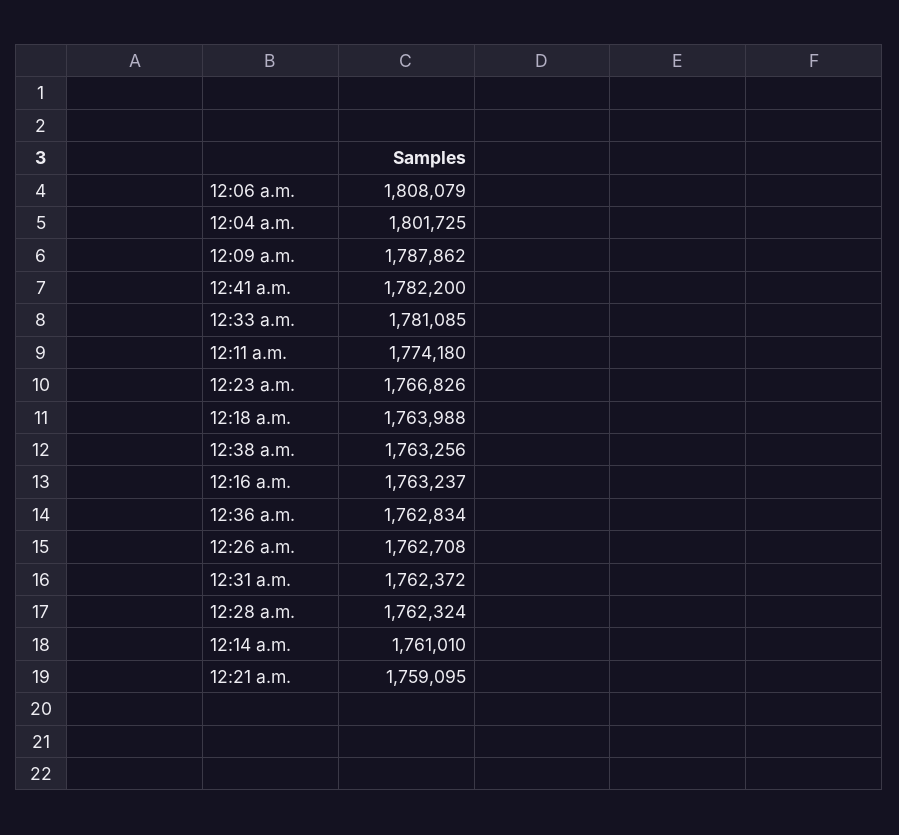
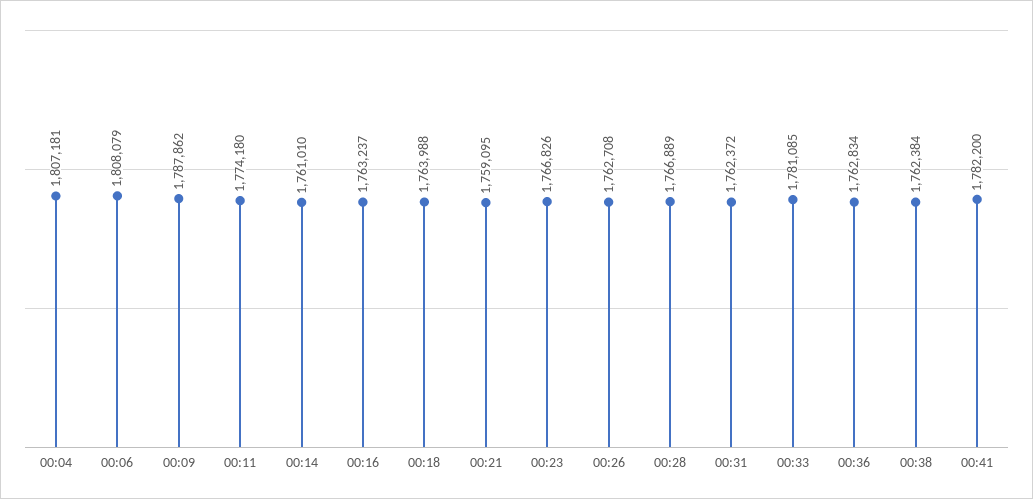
  {
    "12:06 a.m.": 1808079,
-   "12:04 a.m.": 1801725,
+   "12:04 a.m.": 1807181,
    "12:09 a.m.": 1787862,
    "12:41 a.m.": 1782200,
    "12:33 a.m.": 1781085,
    "12:11 a.m.": 1774180,
    "12:23 a.m.": 1766826,
    "12:18 a.m.": 1763988,
-   "12:38 a.m.": 1763256,
+   "12:38 a.m.": 1762384,
    "12:16 a.m.": 1763237,
    "12:36 a.m.": 1762834,
    "12:26 a.m.": 1762708,
    "12:31 a.m.": 1762372,
-   "12:28 a.m.": 1762324,
+   "12:28 a.m.": 1766889,
    "12:14 a.m.": 1761010,
    "12:21 a.m.": 1759095
  }

